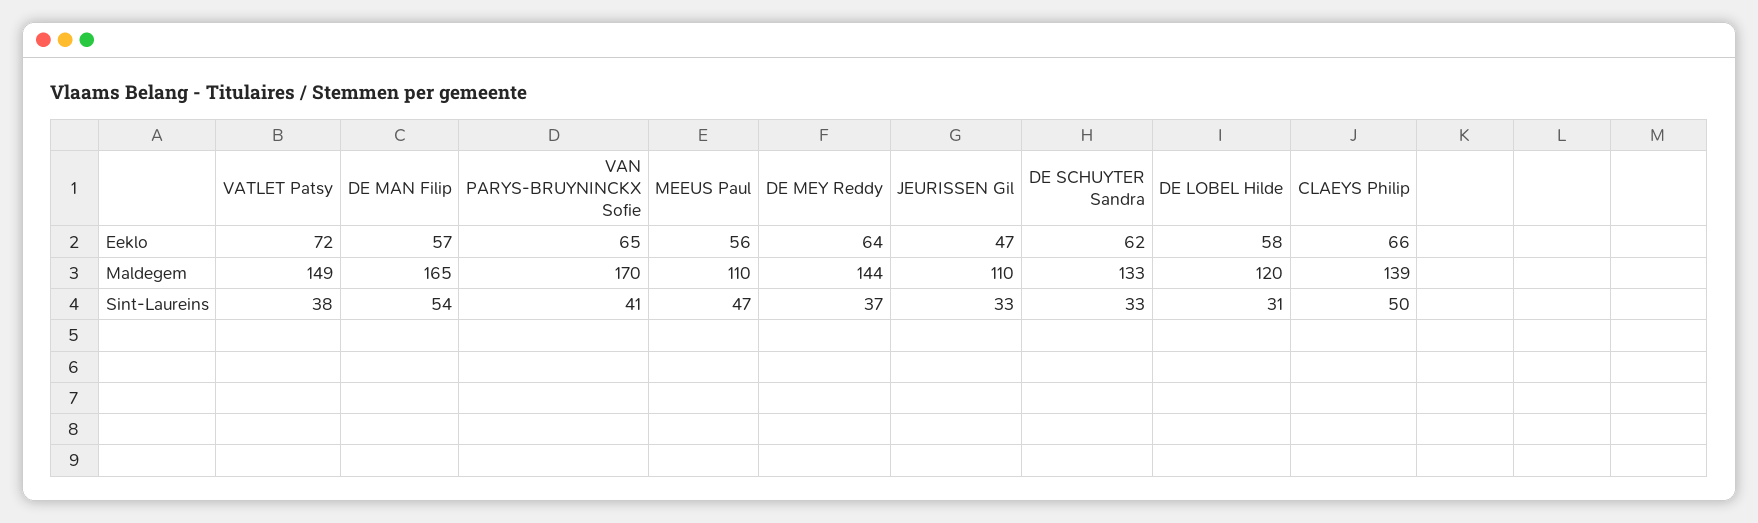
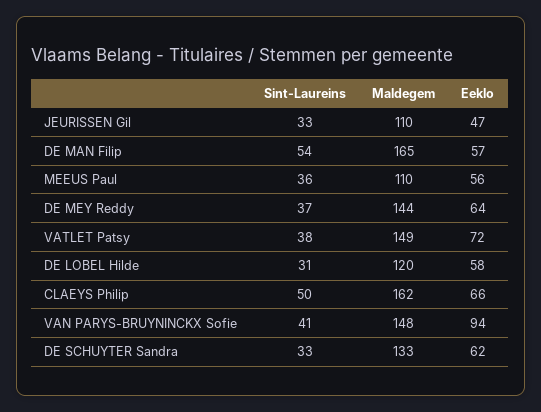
  {
    "VATLET Patsy": {
      "Eeklo": 72,
      "Maldegem": 149,
      "Sint-Laureins": 38
    },
    "DE MAN Filip": {
      "Eeklo": 57,
      "Maldegem": 165,
      "Sint-Laureins": 54
    },
    "VAN PARYS-BRUYNINCKX Sofie": {
-     "Eeklo": 65,
+     "Eeklo": 94,
-     "Maldegem": 170,
+     "Maldegem": 148,
      "Sint-Laureins": 41
    },
    "MEEUS Paul": {
      "Eeklo": 56,
      "Maldegem": 110,
-     "Sint-Laureins": 47
+     "Sint-Laureins": 36
    },
    "DE MEY Reddy": {
      "Eeklo": 64,
      "Maldegem": 144,
      "Sint-Laureins": 37
    },
    "JEURISSEN Gil": {
      "Eeklo": 47,
      "Maldegem": 110,
      "Sint-Laureins": 33
    },
    "DE SCHUYTER Sandra": {
      "Eeklo": 62,
      "Maldegem": 133,
      "Sint-Laureins": 33
    },
    "DE LOBEL Hilde": {
      "Eeklo": 58,
      "Maldegem": 120,
      "Sint-Laureins": 31
    },
    "CLAEYS Philip": {
      "Eeklo": 66,
-     "Maldegem": 139,
+     "Maldegem": 162,
      "Sint-Laureins": 50
    }
  }

